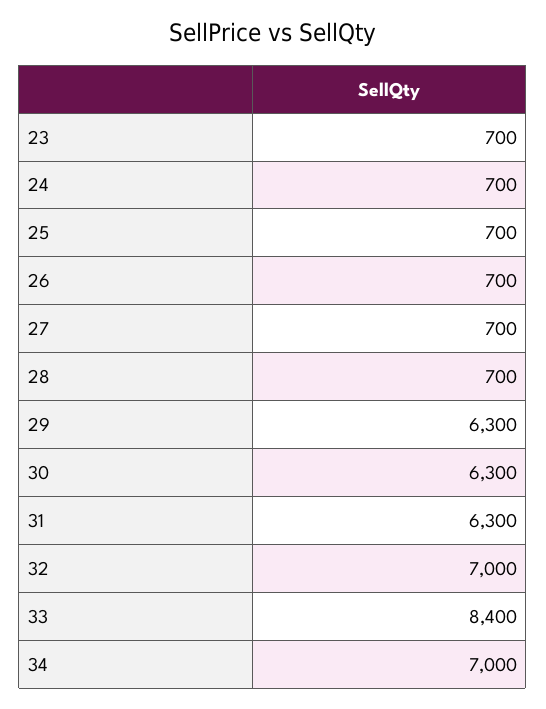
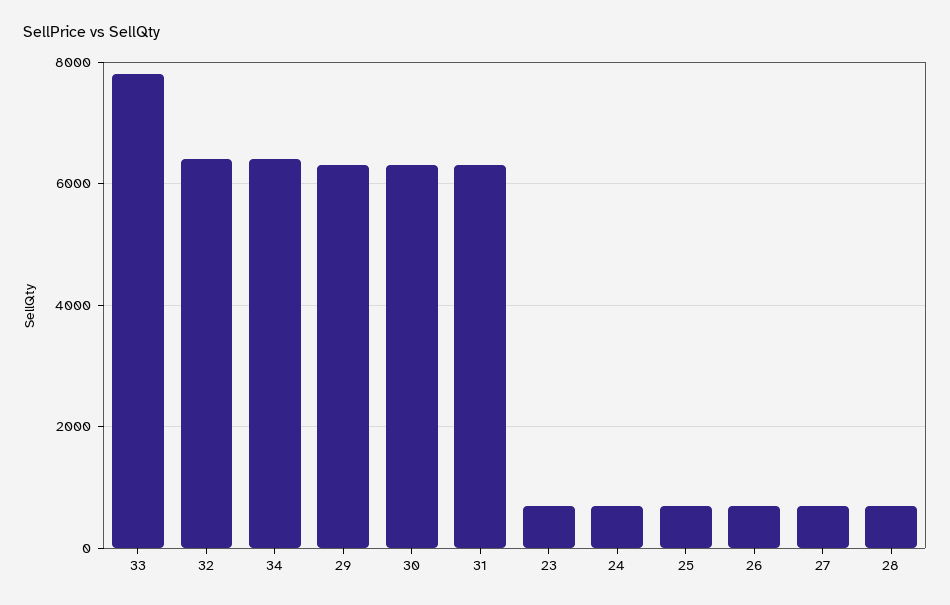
  {
    "23": 700,
    "24": 700,
    "25": 700,
    "26": 700,
    "27": 700,
    "28": 700,
    "29": 6300,
    "30": 6300,
    "31": 6300,
-   "32": 7000,
+   "32": 6400,
-   "33": 8400,
+   "33": 7800,
-   "34": 7000
+   "34": 6400
  }

